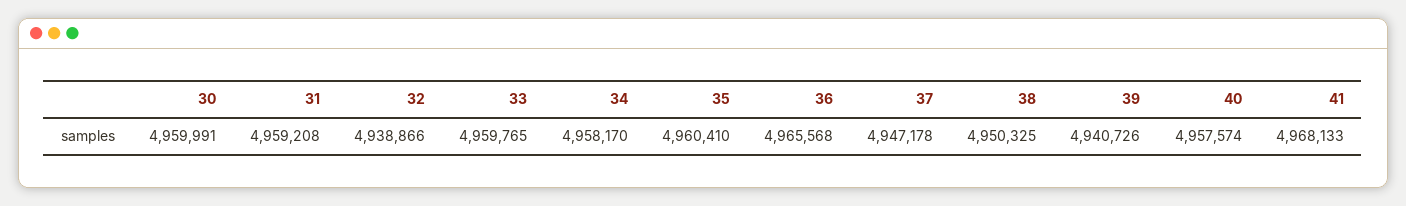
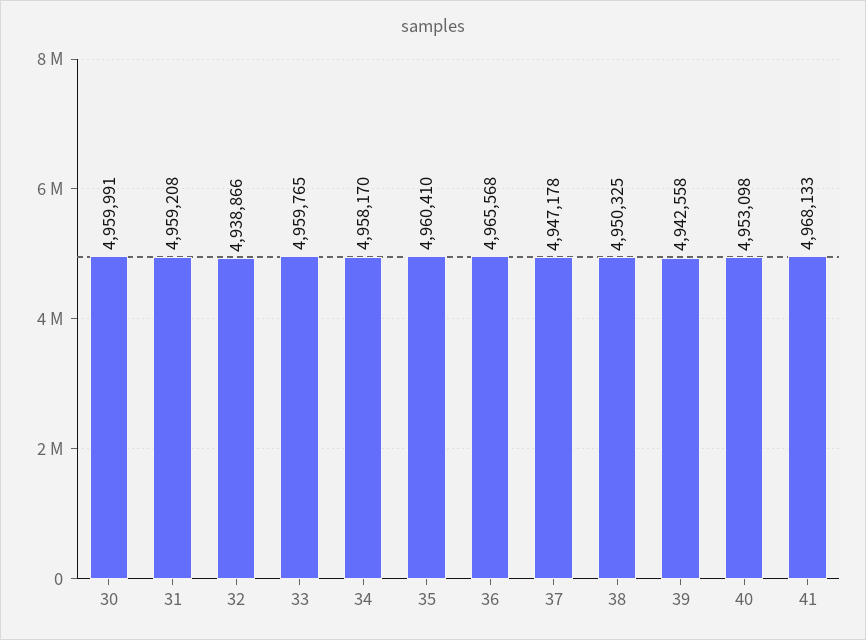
  {
    "30": 4959991,
    "31": 4959208,
    "32": 4938866,
    "33": 4959765,
    "34": 4958170,
    "35": 4960410,
    "36": 4965568,
    "37": 4947178,
    "38": 4950325,
-   "39": 4940726,
+   "39": 4942558,
-   "40": 4957574,
+   "40": 4953098,
    "41": 4968133
  }

